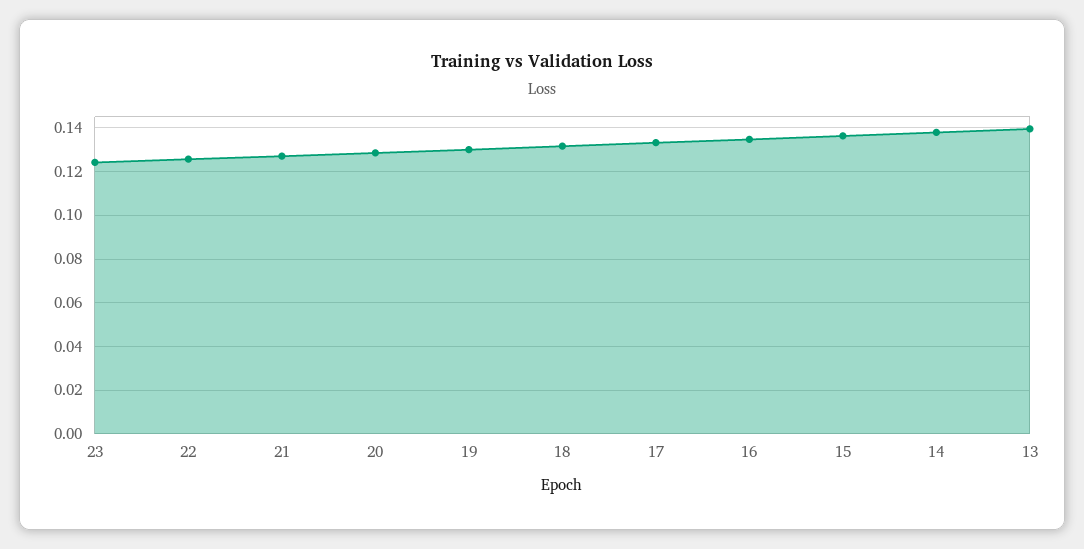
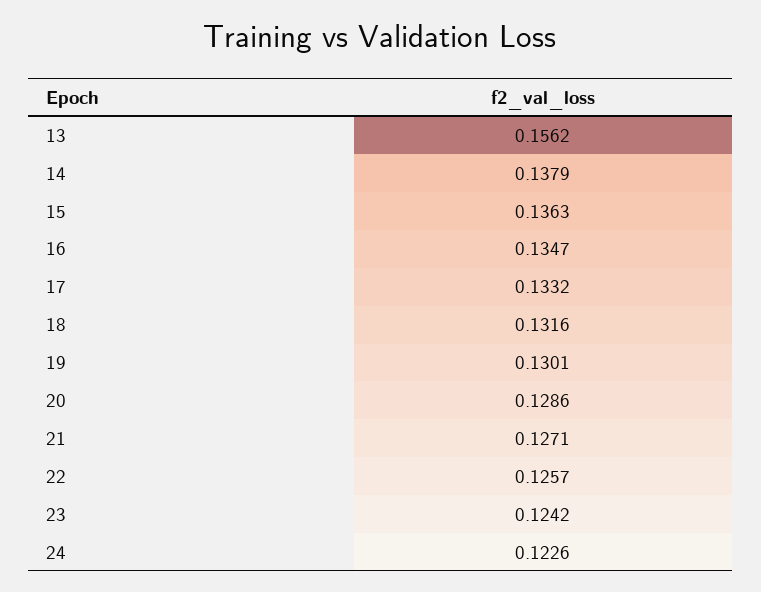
  {
    "23": 0.1242,
    "22": 0.1257,
    "21": 0.1271,
    "20": 0.1286,
    "19": 0.1301,
    "18": 0.1316,
    "17": 0.1332,
    "16": 0.1347,
    "15": 0.1363,
    "14": 0.1379,
-   "13": 0.14
+   "13": 0.1562,
+   "24": 0.1226
  }

